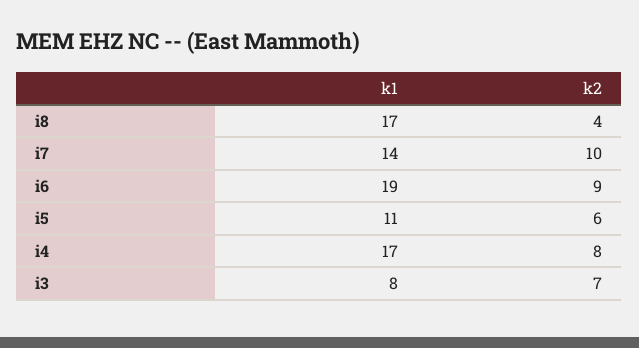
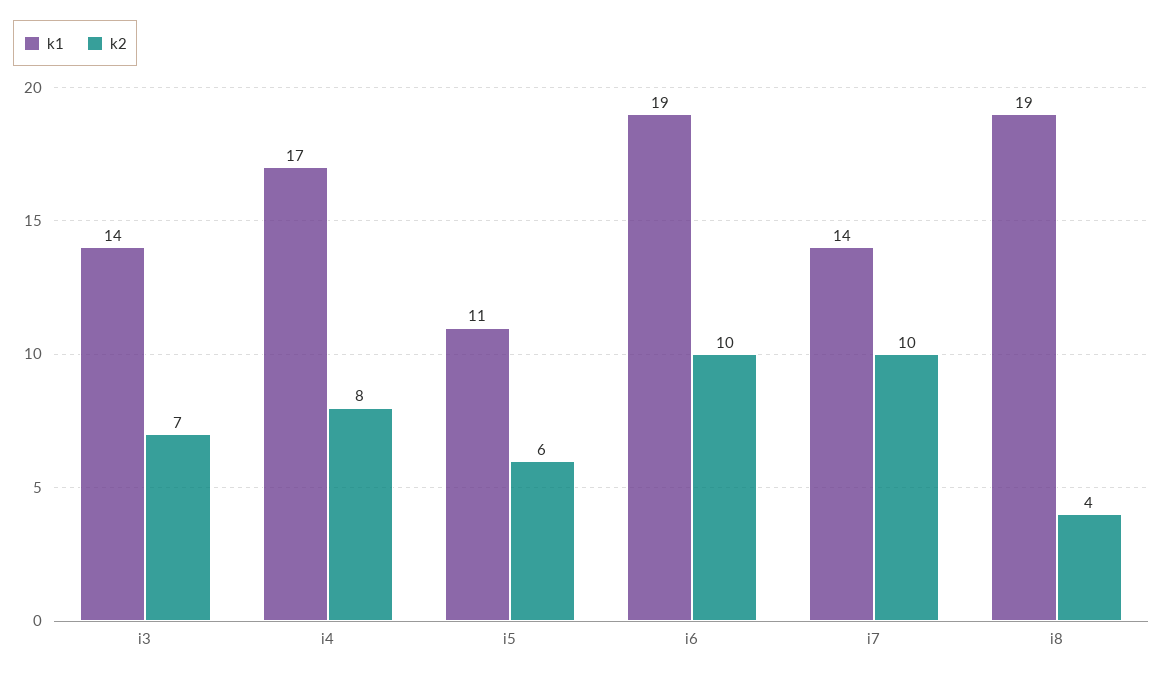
  {
    "k1": {
-     "i8": 17,
+     "i8": 19,
      "i7": 14,
      "i6": 19,
      "i5": 11,
      "i4": 17,
-     "i3": 8
+     "i3": 14
    },
    "k2": {
      "i8": 4,
      "i7": 10,
-     "i6": 9,
+     "i6": 10,
      "i5": 6,
      "i4": 8,
      "i3": 7
    }
  }

